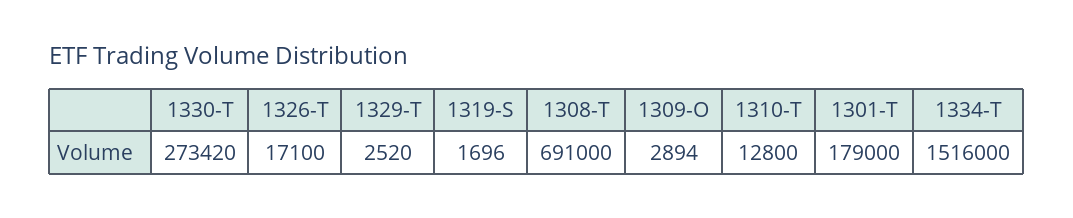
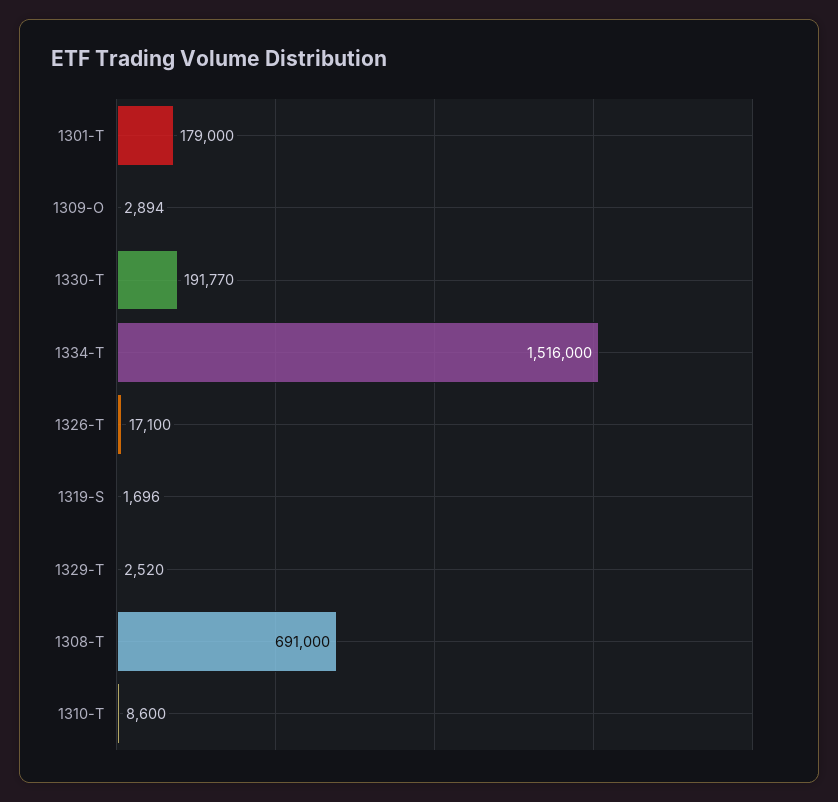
  {
-   "1330-T": 273420,
+   "1330-T": 191770,
    "1326-T": 17100,
    "1329-T": 2520,
    "1319-S": 1696,
    "1308-T": 691000,
    "1309-O": 2894,
-   "1310-T": 12800,
+   "1310-T": 8600,
    "1301-T": 179000,
    "1334-T": 1516000
  }

